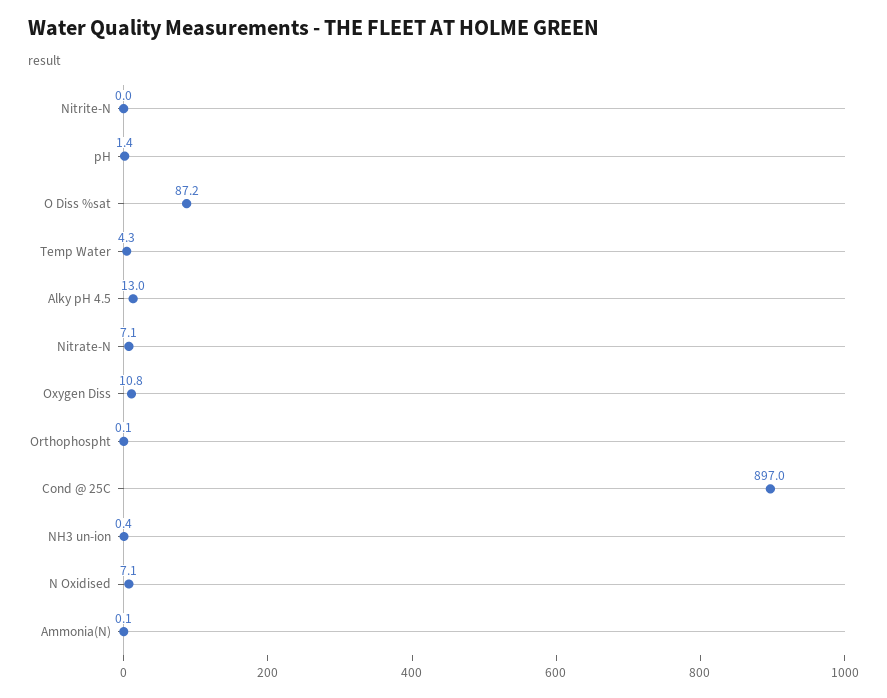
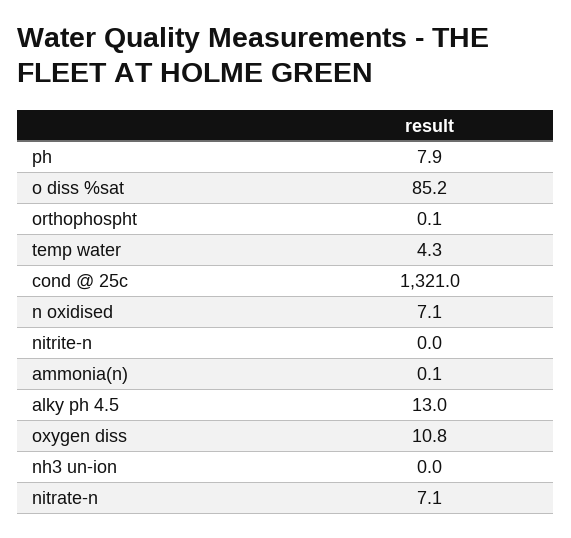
  {
    "Nitrite-N": 0,
-   "pH": 1.4,
+   "pH": 7.9,
-   "O Diss %sat": 87.2,
+   "O Diss %sat": 85.2,
    "Temp Water": 4.3,
    "Alky pH 4.5": 13,
    "Nitrate-N": 7.1,
    "Oxygen Diss": 10.8,
    "Orthophospht": 0.1,
-   "Cond @ 25C": 897,
+   "Cond @ 25C": 1321,
-   "NH3 un-ion": 0.4,
+   "NH3 un-ion": 0,
    "N Oxidised": 7.1,
    "Ammonia(N)": 0.1
  }

